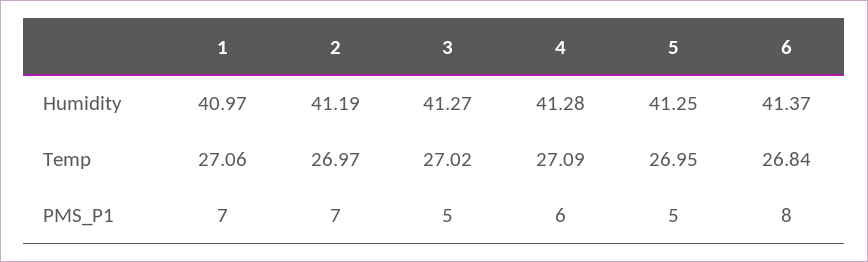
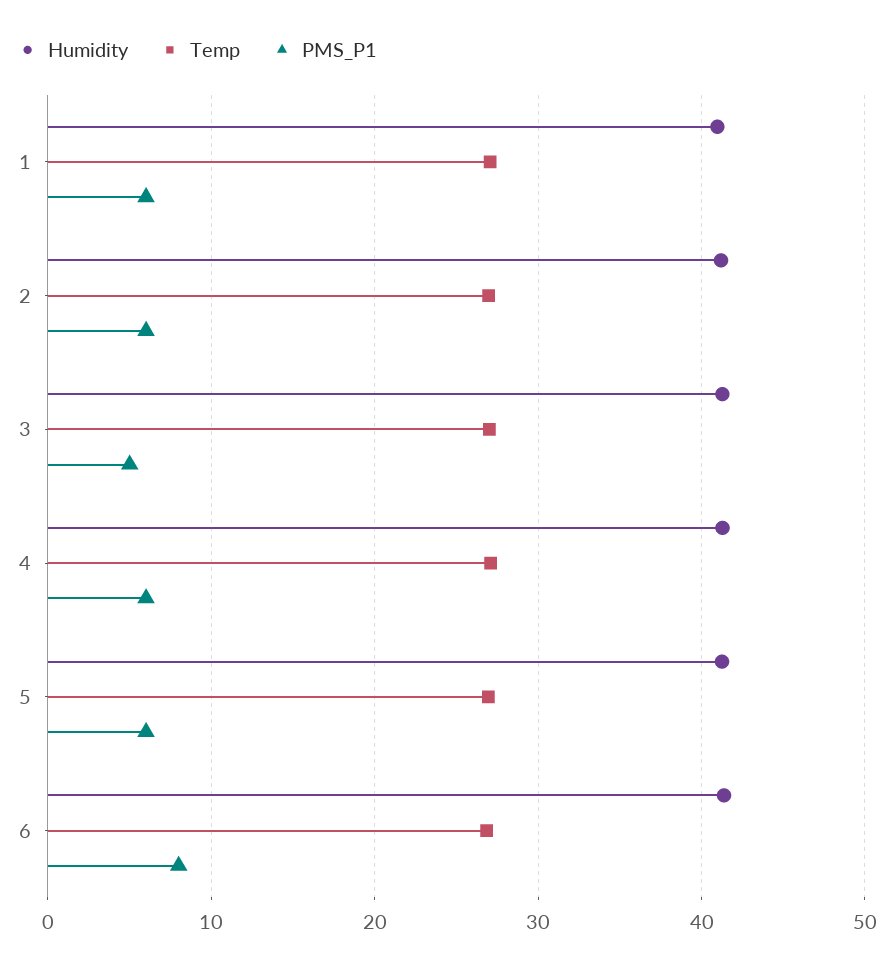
  {
    "Humidity": {
      "1": 40.97,
      "2": 41.19,
      "3": 41.27,
      "4": 41.28,
      "5": 41.25,
      "6": 41.37
    },
    "Temp": {
      "1": 27.06,
      "2": 26.97,
      "3": 27.02,
      "4": 27.09,
      "5": 26.95,
      "6": 26.84
    },
    "PMS_P1": {
-     "1": 7,
+     "1": 6,
-     "2": 7,
+     "2": 6,
      "3": 5,
      "4": 6,
-     "5": 5,
+     "5": 6,
      "6": 8
    }
  }

